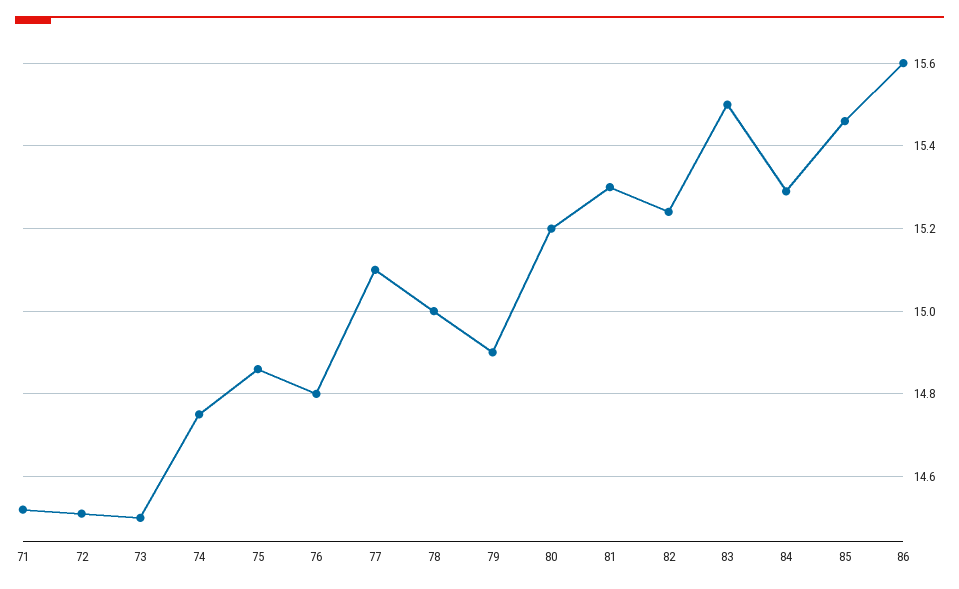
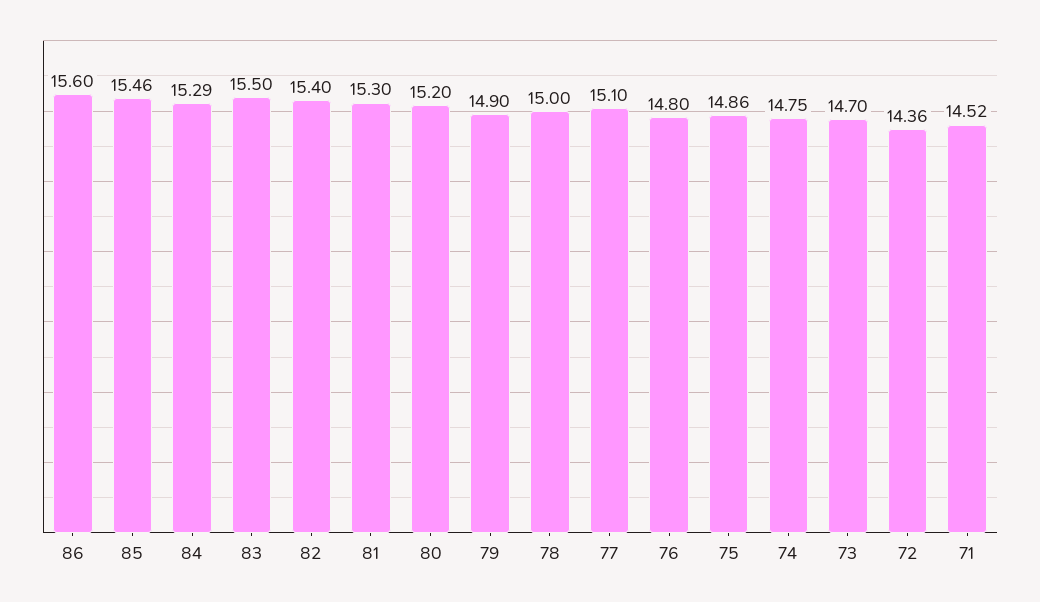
  {
    "71": 14.52,
-   "72": 14.5,
+   "72": 14.36,
-   "73": 14.5,
+   "73": 14.7,
    "74": 14.75,
    "75": 14.86,
    "76": 14.8,
    "77": 15.1,
    "78": 15,
    "79": 14.9,
    "80": 15.2,
    "81": 15.3,
-   "82": 15.25,
+   "82": 15.4,
    "83": 15.5,
    "84": 15.29,
    "85": 15.46,
    "86": 15.6
  }

